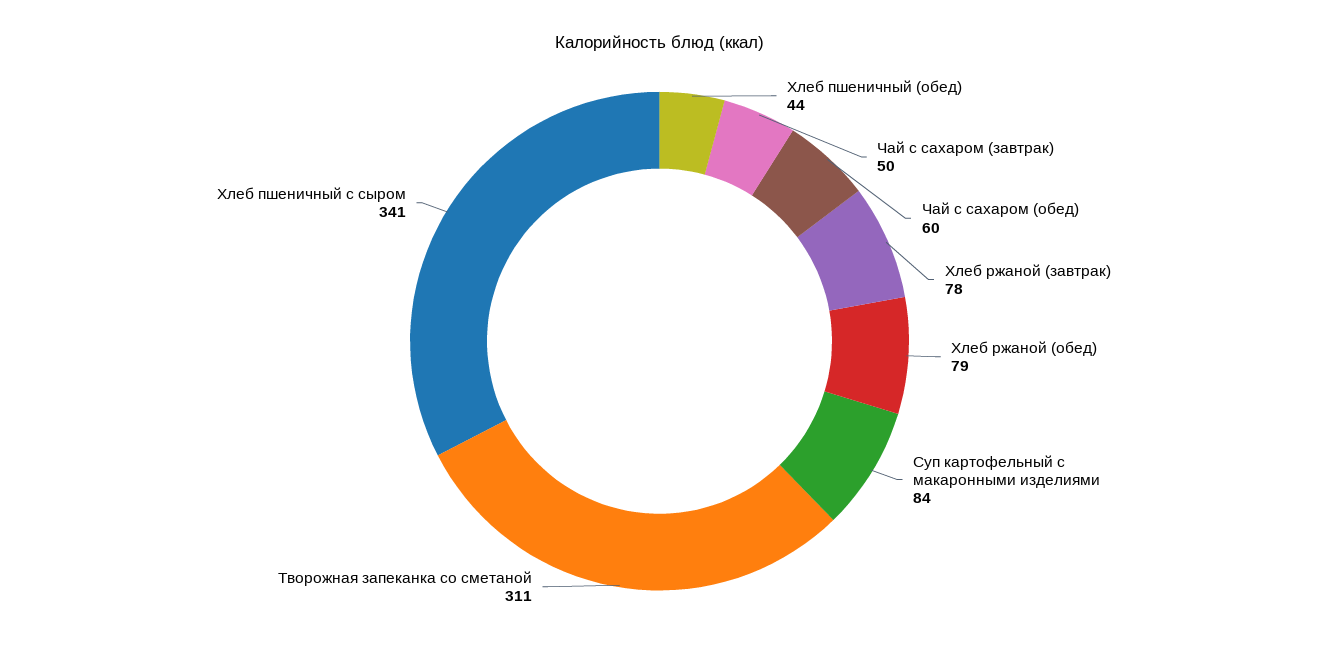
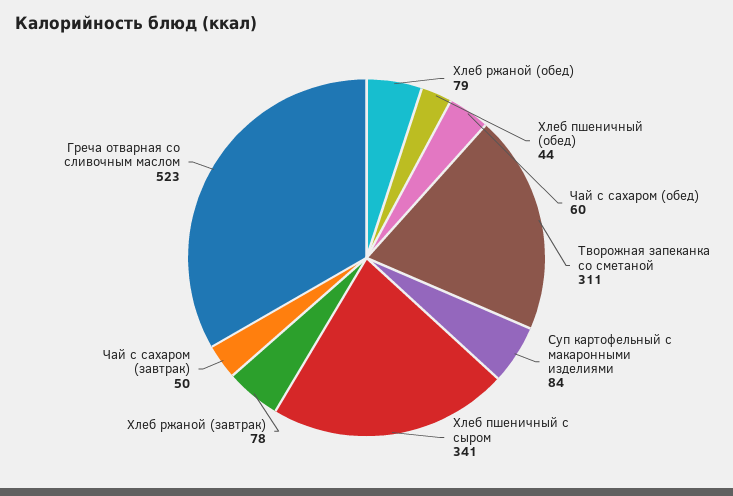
  {
    "Хлеб пшеничный (обед)": 44,
    "Чай с сахаром (завтрак)": 50,
    "Чай с сахаром (обед)": 60,
    "Хлеб ржаной (завтрак)": 78,
    "Хлеб ржаной (обед)": 79,
    "Суп картофельный с макаронными изделиями": 84,
    "Творожная запеканка со сметаной": 311,
-   "Хлеб пшеничный с сыром": 341
+   "Хлеб пшеничный с сыром": 341,
+   "Греча отварная со сливочным маслом": 523
  }

